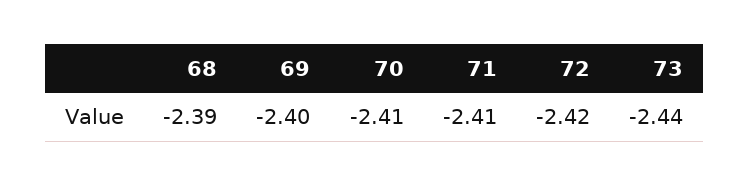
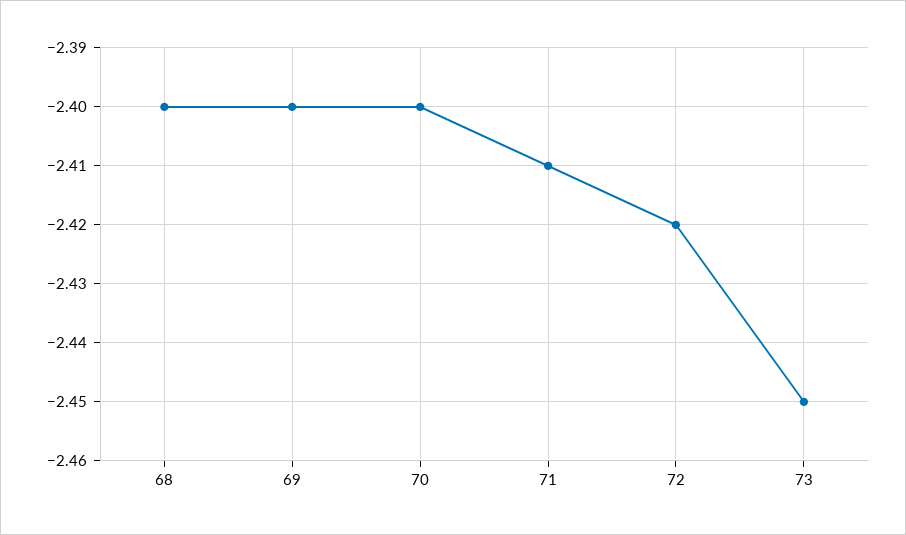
  {
-   "68": -2.39,
+   "68": -2.4,
    "69": -2.4,
-   "70": -2.41,
+   "70": -2.4,
    "71": -2.41,
    "72": -2.42,
-   "73": -2.44
+   "73": -2.45
  }

